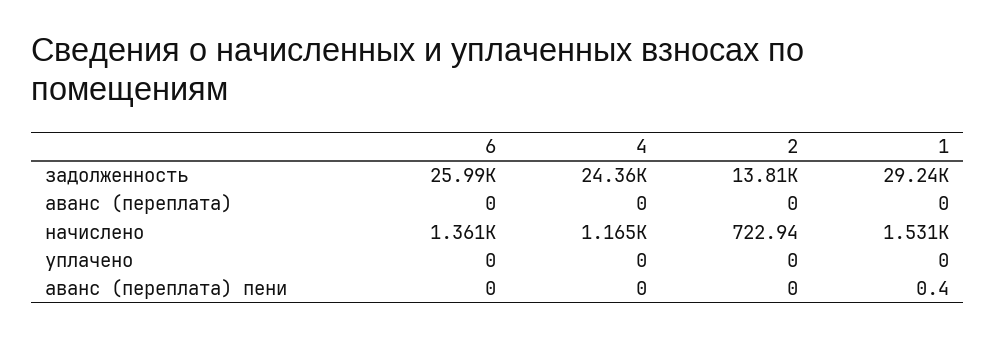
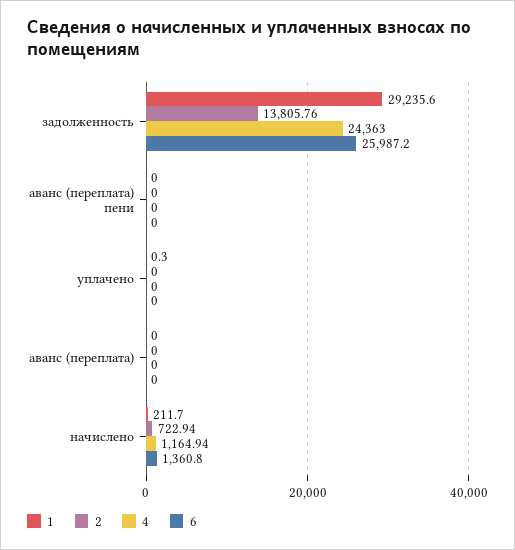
  {
    "6": {
      "задолженность": 25987.2,
      "аванс (переплата)": 0,
      "начислено": 1360.8,
      "уплачено": 0,
      "аванс (переплата) пени": 0
    },
    "4": {
      "задолженность": 24363,
      "аванс (переплата)": 0,
      "начислено": 1164.94,
      "уплачено": 0,
      "аванс (переплата) пени": 0
    },
    "2": {
      "задолженность": 13805.76,
      "аванс (переплата)": 0,
      "начислено": 722.94,
      "уплачено": 0,
      "аванс (переплата) пени": 0
    },
    "1": {
      "задолженность": 29235.6,
      "аванс (переплата)": 0,
-     "начислено": 1531,
+     "начислено": 211.7,
-     "уплачено": 0,
+     "уплачено": 0.3,
-     "аванс (переплата) пени": 0.4
+     "аванс (переплата) пени": 0
    }
  }

